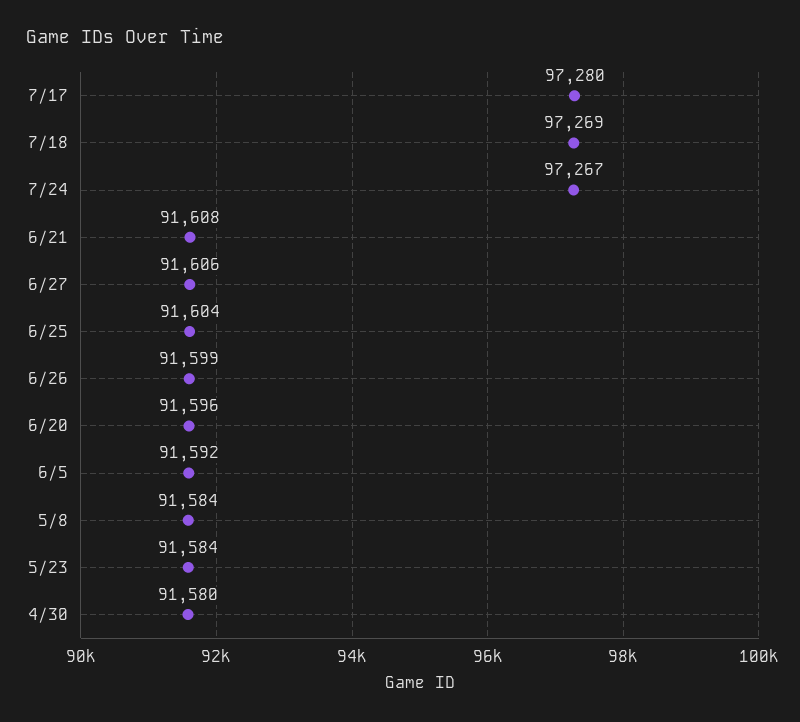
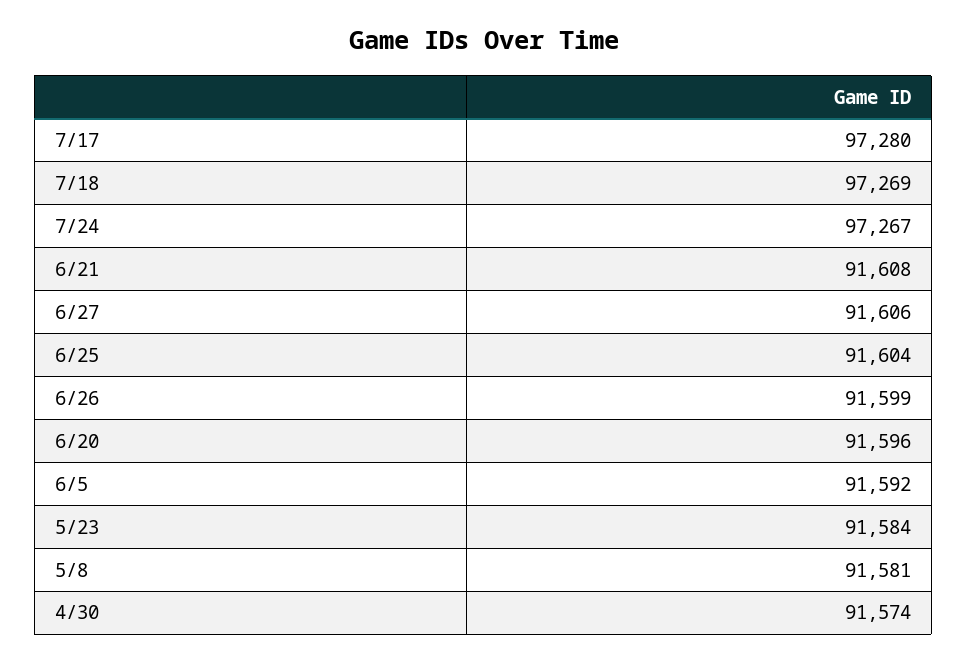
  {
    "7/17": 97280,
    "7/18": 97269,
    "7/24": 97267,
    "6/21": 91608,
    "6/27": 91606,
    "6/25": 91604,
    "6/26": 91599,
    "6/20": 91596,
    "6/5": 91592,
-   "5/8": 91584,
+   "5/8": 91581,
    "5/23": 91584,
-   "4/30": 91580
+   "4/30": 91574
  }

